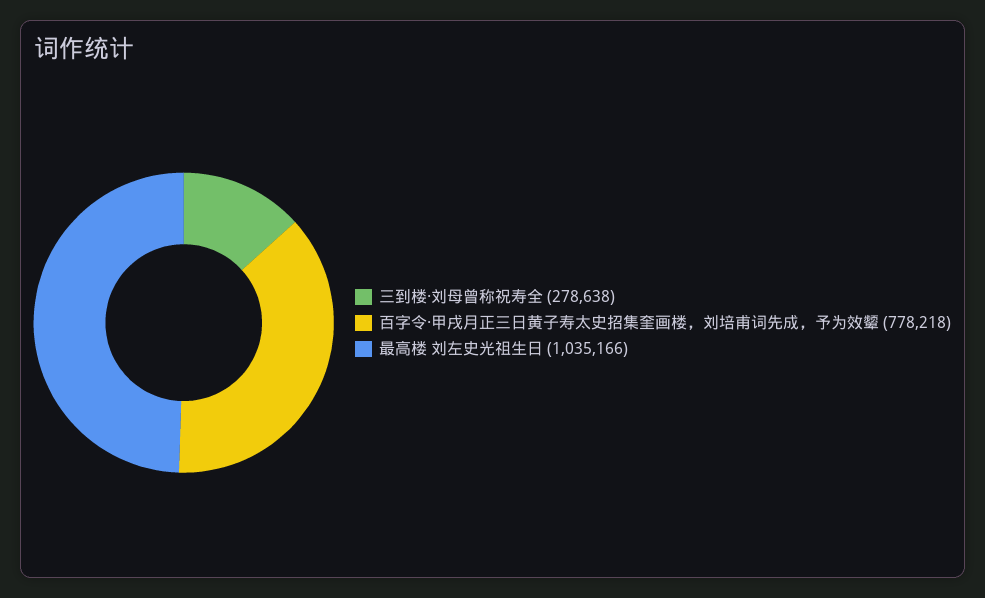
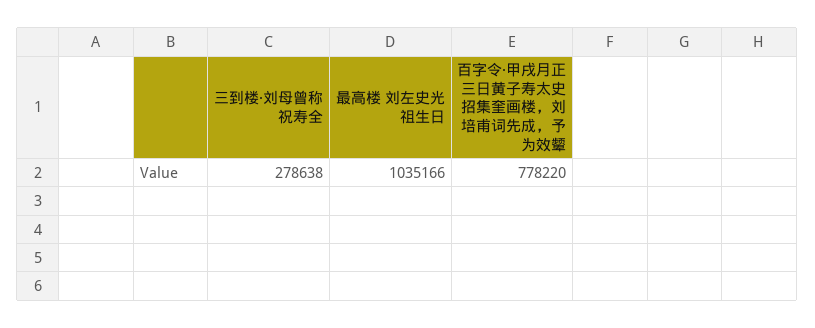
  {
    "三到楼·刘母曾称祝寿全": 278638,
-   "百字令·甲戌月正三日黄子寿太史招集奎画楼，刘培甫词先成，予为效颦": 778218,
+   "百字令·甲戌月正三日黄子寿太史招集奎画楼，刘培甫词先成，予为效颦": 778220,
    "最高楼 刘左史光祖生日": 1035166
  }

